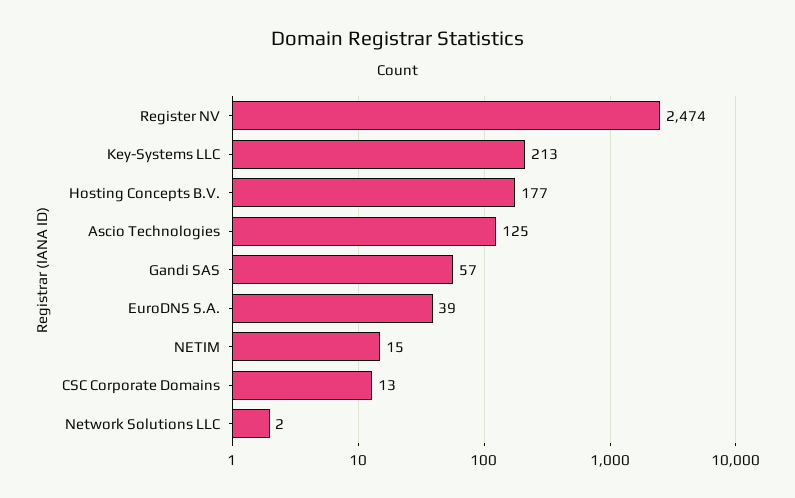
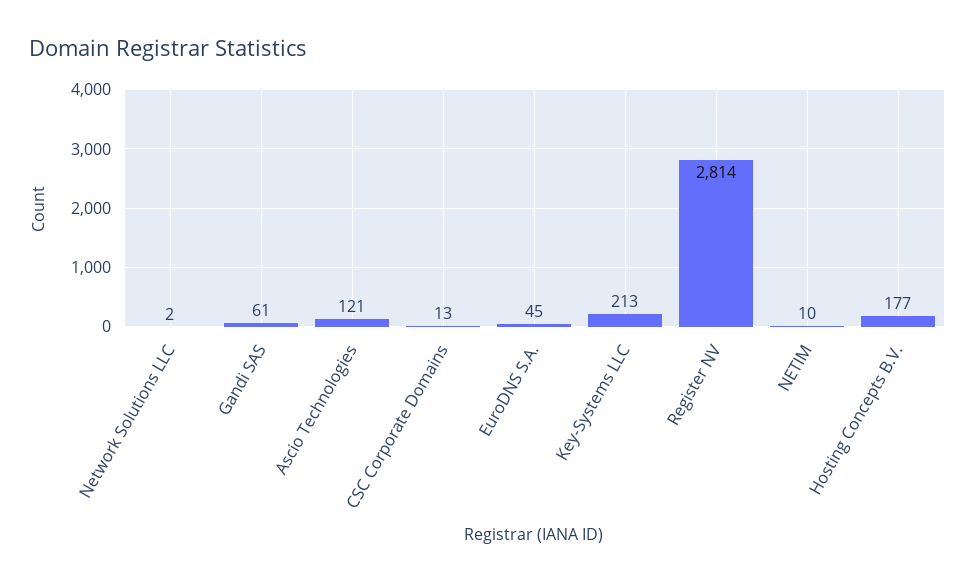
  {
-   "Register NV": 2474,
+   "Register NV": 2814,
    "Key-Systems LLC": 213,
    "Hosting Concepts B.V.": 177,
-   "Ascio Technologies": 125,
+   "Ascio Technologies": 121,
-   "Gandi SAS": 57,
+   "Gandi SAS": 61,
-   "EuroDNS S.A.": 39,
+   "EuroDNS S.A.": 45,
-   "NETIM": 15,
+   "NETIM": 10,
    "CSC Corporate Domains": 13,
    "Network Solutions LLC": 2
  }

